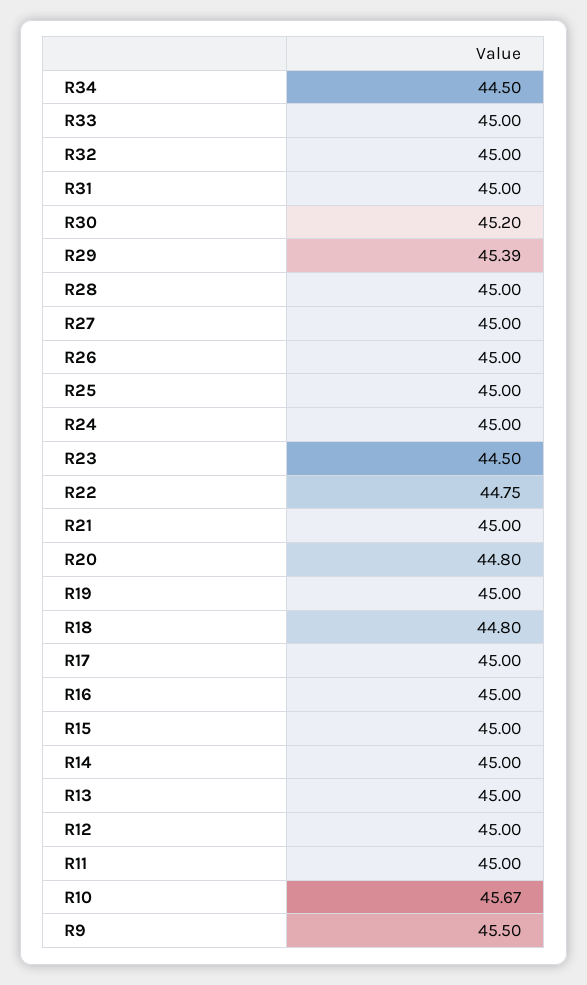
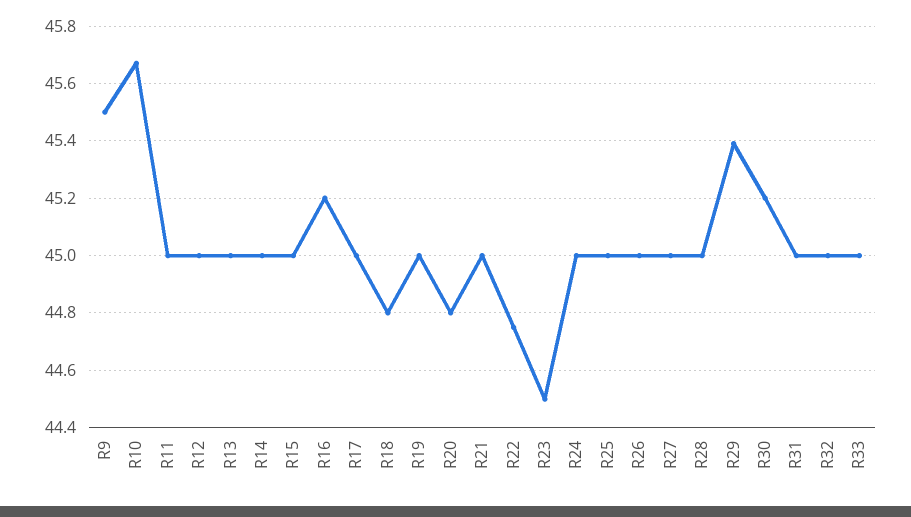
  {
-   "R34": 44.5,
    "R33": 45,
    "R32": 45,
    "R31": 45,
    "R30": 45.2,
    "R29": 45.39,
    "R28": 45,
    "R27": 45,
    "R26": 45,
    "R25": 45,
    "R24": 45,
    "R23": 44.5,
    "R22": 44.75,
    "R21": 45,
    "R20": 44.8,
    "R19": 45,
    "R18": 44.8,
    "R17": 45,
-   "R16": 45,
+   "R16": 45.2,
    "R15": 45,
    "R14": 45,
    "R13": 45,
    "R12": 45,
    "R11": 45,
    "R10": 45.67,
    "R9": 45.5
  }

